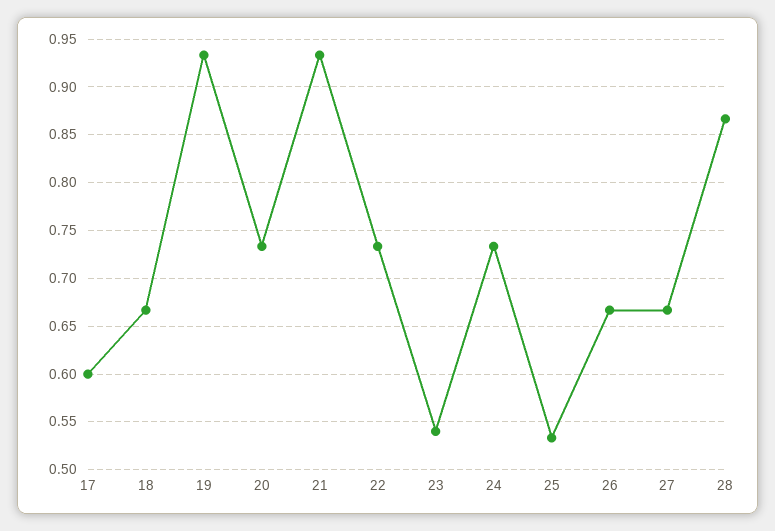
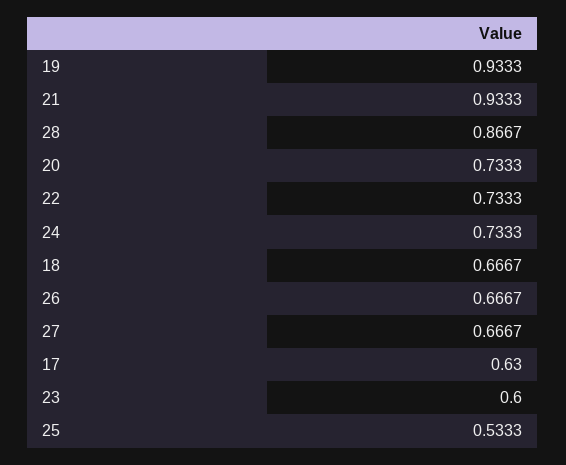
  {
-   "17": 0.6,
+   "17": 0.63,
    "18": 0.6667,
    "19": 0.9333,
    "20": 0.7333,
    "21": 0.9333,
    "22": 0.7333,
-   "23": 0.54,
+   "23": 0.6,
    "24": 0.7333,
    "25": 0.5333,
    "26": 0.6667,
    "27": 0.6667,
    "28": 0.8667
  }

